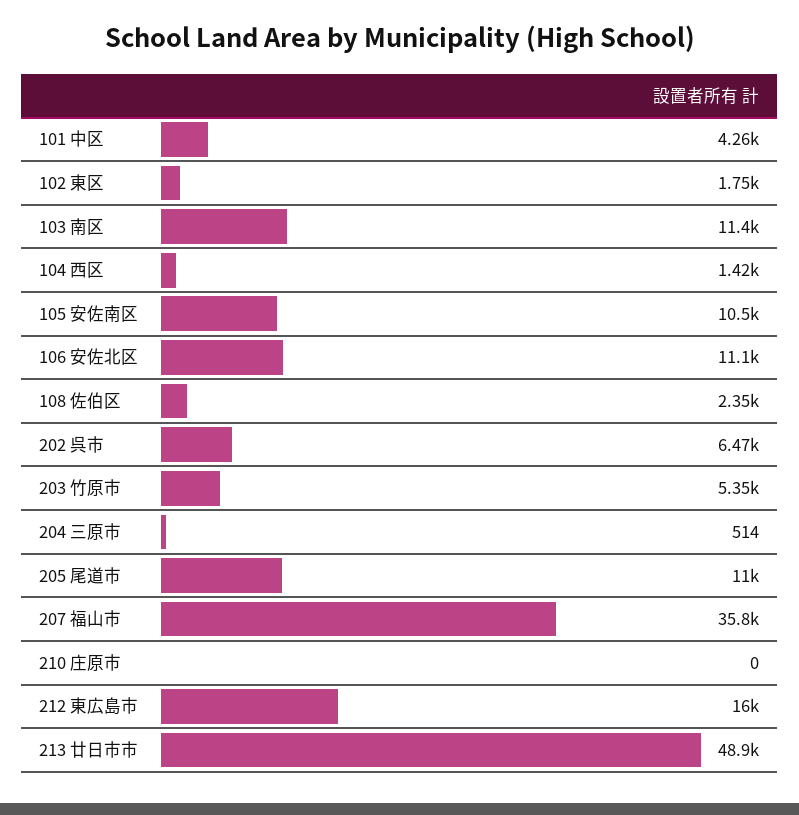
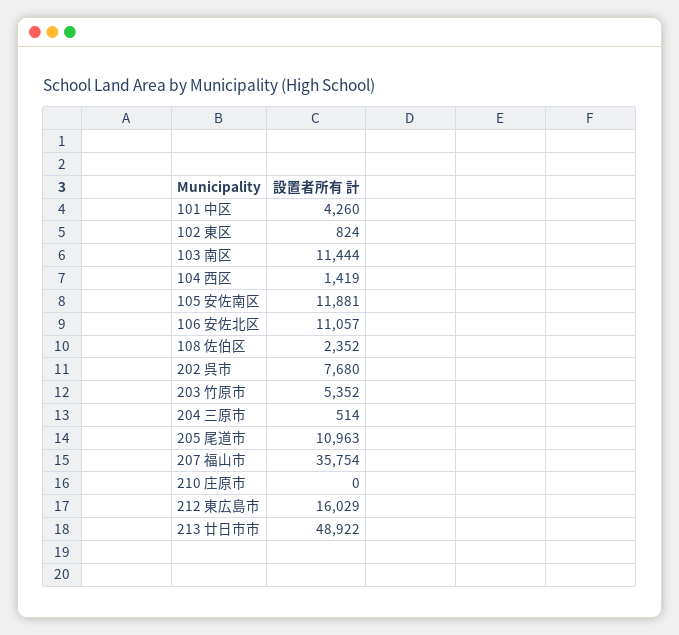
  {
    "101 中区": 4260,
-   "102 東区": 1750,
+   "102 東区": 824,
    "103 南区": 11444,
    "104 西区": 1419,
-   "105 安佐南区": 10500,
+   "105 安佐南区": 11881,
    "106 安佐北区": 11057,
    "108 佐伯区": 2352,
-   "202 呉市": 6470,
+   "202 呉市": 7680,
    "203 竹原市": 5352,
    "204 三原市": 514,
    "205 尾道市": 10963,
    "207 福山市": 35754,
    "210 庄原市": 0,
    "212 東広島市": 16029,
    "213 廿日市市": 48922
  }

